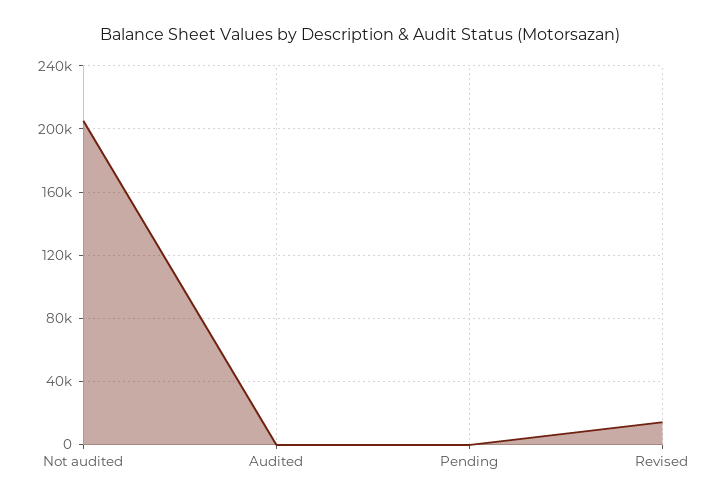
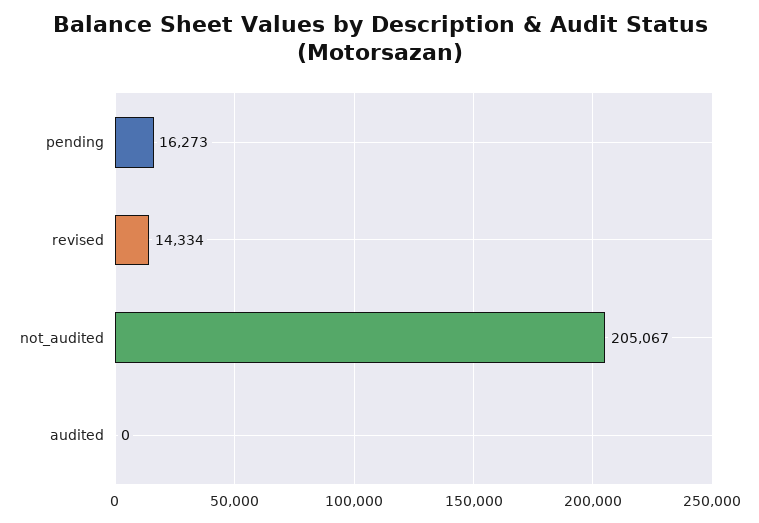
  {
    "Not audited": 205067,
    "Audited": 0,
-   "Pending": 0,
+   "Pending": 16273,
    "Revised": 14334
  }

